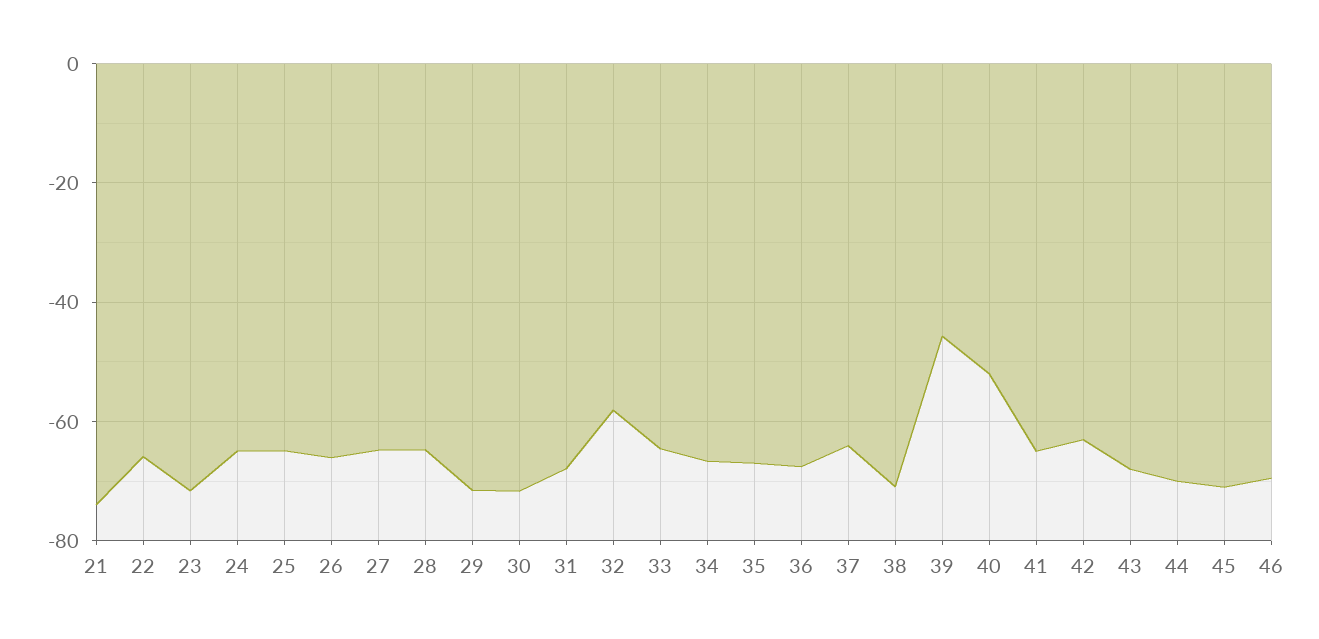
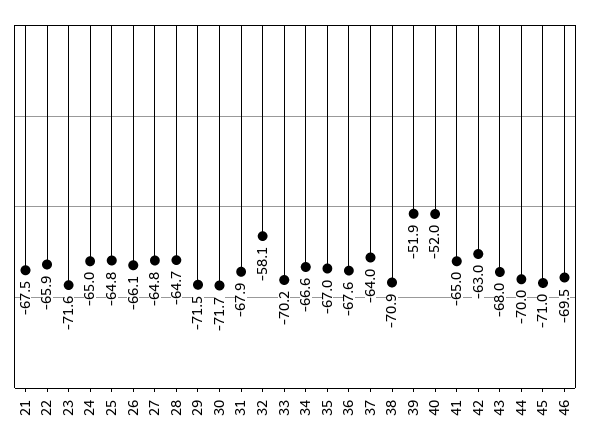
  {
-   "21": -74,
+   "21": -67.5,
    "22": -65.9,
    "23": -71.6,
    "24": -65,
    "25": -64.8,
    "26": -66.1,
    "27": -64.8,
    "28": -64.7,
    "29": -71.5,
    "30": -71.7,
    "31": -67.9,
    "32": -58.1,
-   "33": -64,
+   "33": -70.2,
    "34": -66.6,
    "35": -67,
    "36": -67.6,
    "37": -64,
    "38": -70.9,
-   "39": -46,
+   "39": -51.9,
    "40": -52,
    "41": -65,
    "42": -63,
    "43": -68,
    "44": -70,
    "45": -71,
    "46": -69.5
  }

